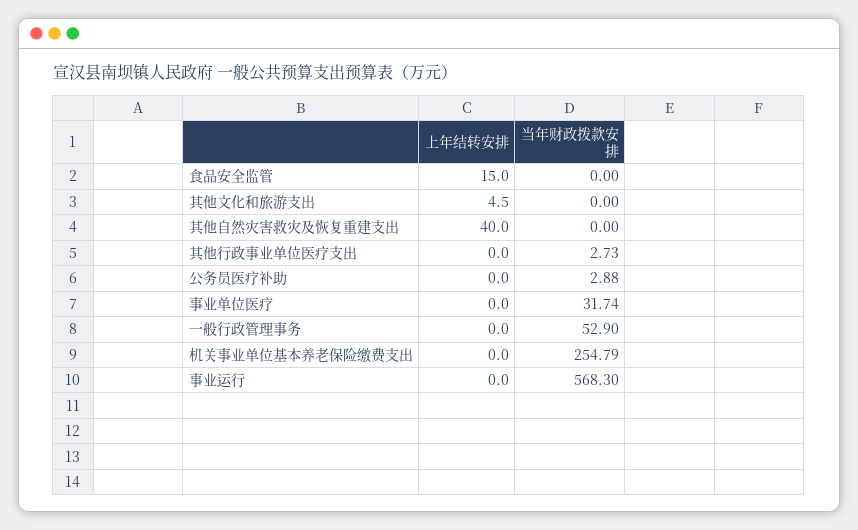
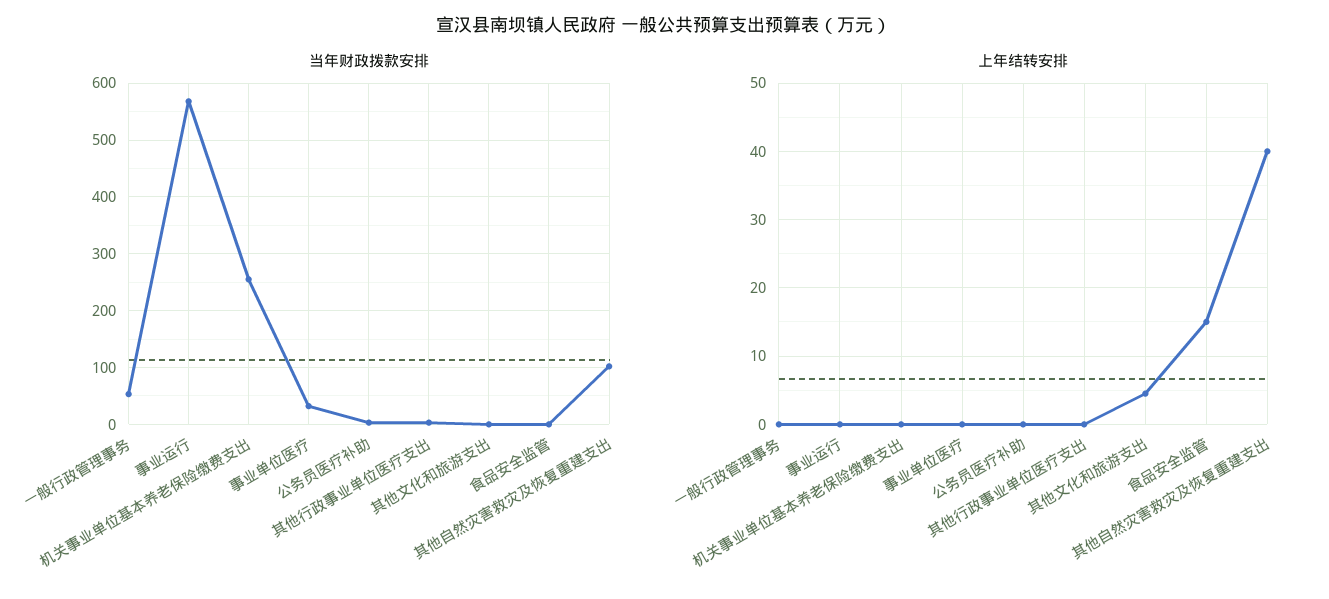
  {
    "上年结转安排": {
      "食品安全监管": 15,
      "其他文化和旅游支出": 4.5,
      "其他自然灾害救灾及恢复重建支出": 40,
      "其他行政事业单位医疗支出": 0,
      "公务员医疗补助": 0,
      "事业单位医疗": 0,
      "一般行政管理事务": 0,
      "机关事业单位基本养老保险缴费支出": 0,
      "事业运行": 0
    },
    "当年财政拨款安排": {
      "食品安全监管": 0,
      "其他文化和旅游支出": 0,
-     "其他自然灾害救灾及恢复重建支出": 0,
+     "其他自然灾害救灾及恢复重建支出": 100,
      "其他行政事业单位医疗支出": 2.73,
      "公务员医疗补助": 2.88,
      "事业单位医疗": 31.74,
      "一般行政管理事务": 52.9,
      "机关事业单位基本养老保险缴费支出": 254.79,
      "事业运行": 568.3
    }
  }

